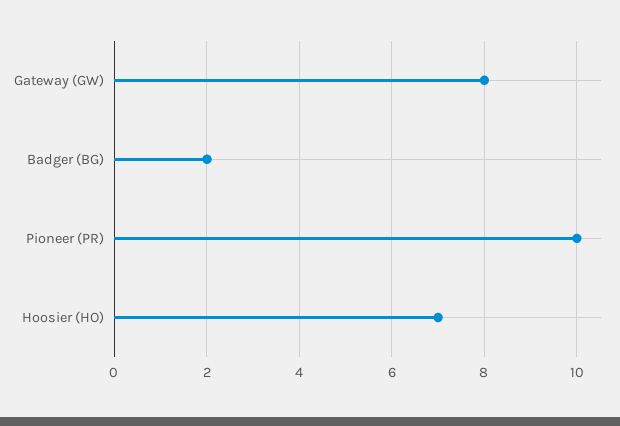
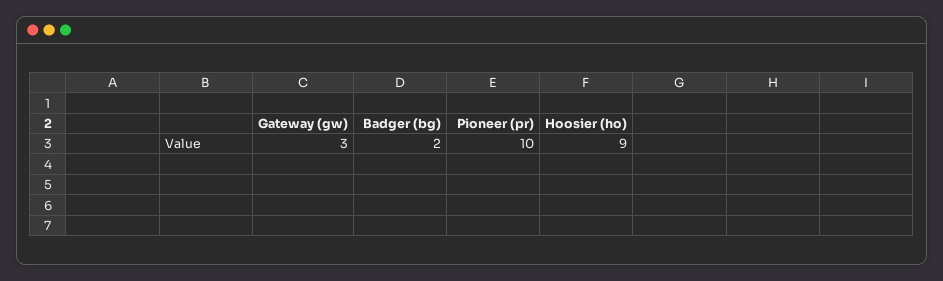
  {
-   "Gateway (GW)": 8,
+   "Gateway (GW)": 3,
    "Badger (BG)": 2,
    "Pioneer (PR)": 10,
-   "Hoosier (HO)": 7
+   "Hoosier (HO)": 9
  }

